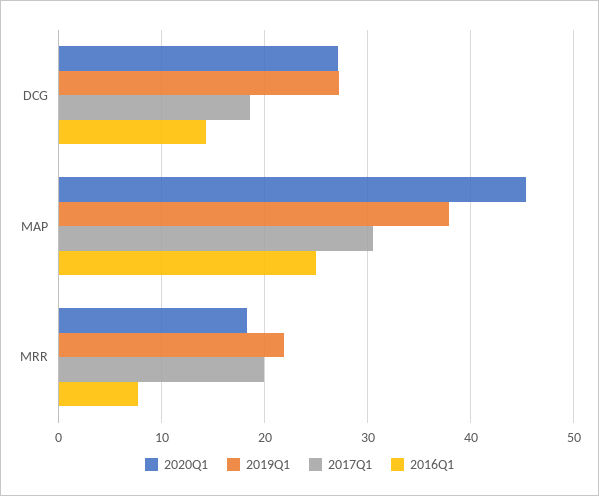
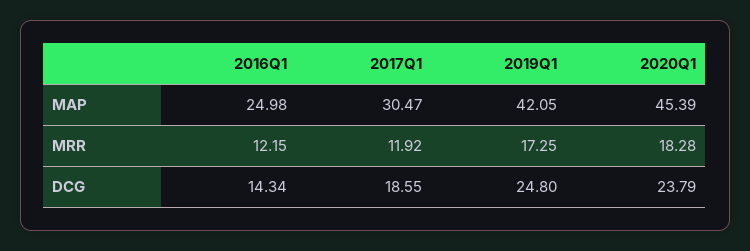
  {
    "2020Q1": {
-     "DCG": 27,
+     "DCG": 23.79,
      "MAP": 45.39,
      "MRR": 18.28
    },
    "2019Q1": {
-     "DCG": 27,
+     "DCG": 24.8,
-     "MAP": 38,
+     "MAP": 42.05,
-     "MRR": 22
+     "MRR": 17.25
    },
    "2017Q1": {
      "DCG": 18.55,
      "MAP": 30.47,
-     "MRR": 20
+     "MRR": 11.92
    },
    "2016Q1": {
      "DCG": 14.34,
      "MAP": 24.98,
-     "MRR": 8
+     "MRR": 12.15
    }
  }

